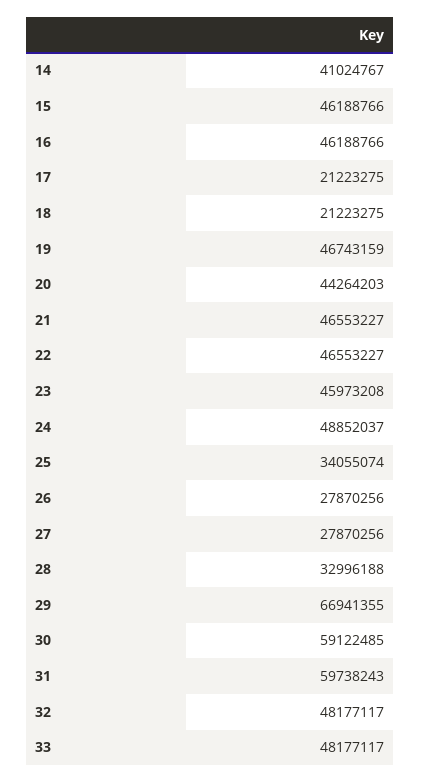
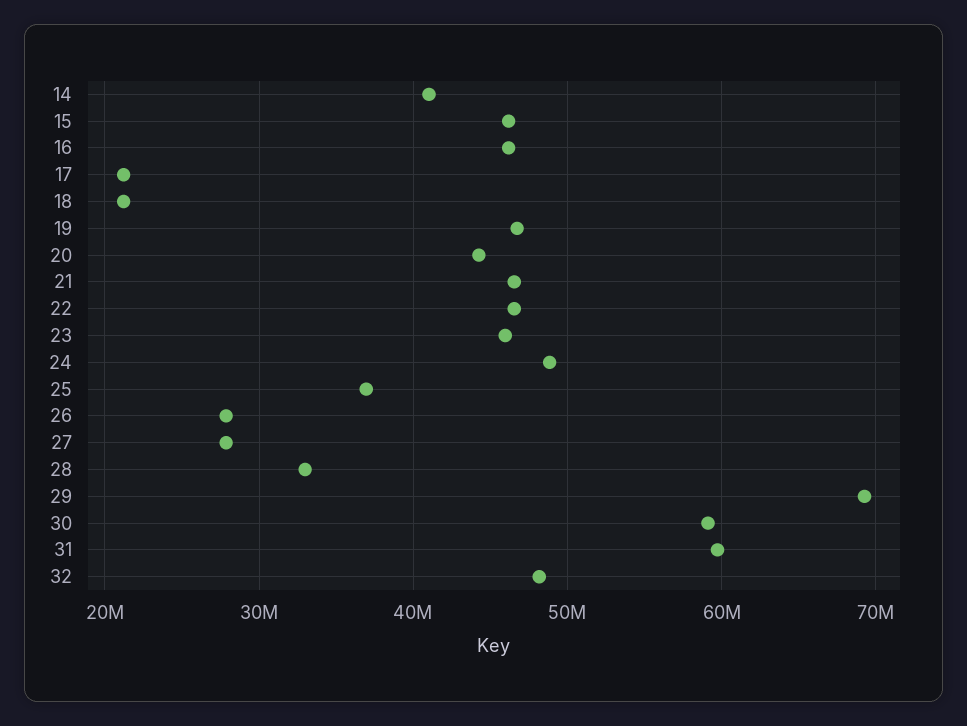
  {
    "14": 41024767,
    "15": 46188766,
    "16": 46188766,
    "17": 21223275,
    "18": 21223275,
    "19": 46743159,
    "20": 44264203,
    "21": 46553227,
    "22": 46553227,
    "23": 45973208,
    "24": 48852037,
-   "25": 34055074,
+   "25": 37000000,
    "26": 27870256,
    "27": 27870256,
    "28": 32996188,
-   "29": 66941355,
+   "29": 69000000,
    "30": 59122485,
    "31": 59738243,
-   "32": 48177117,
+   "32": 48177117
-   "33": 48177117
  }

